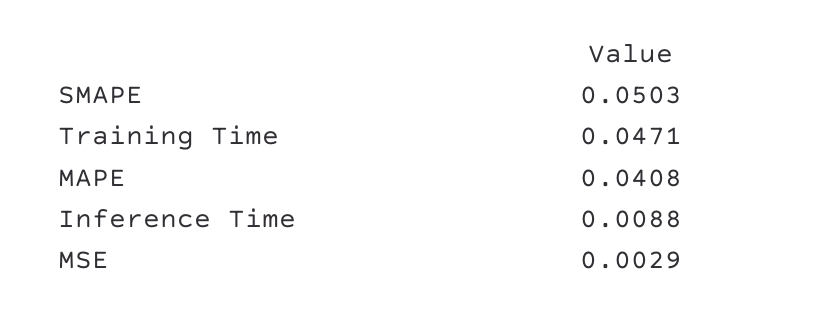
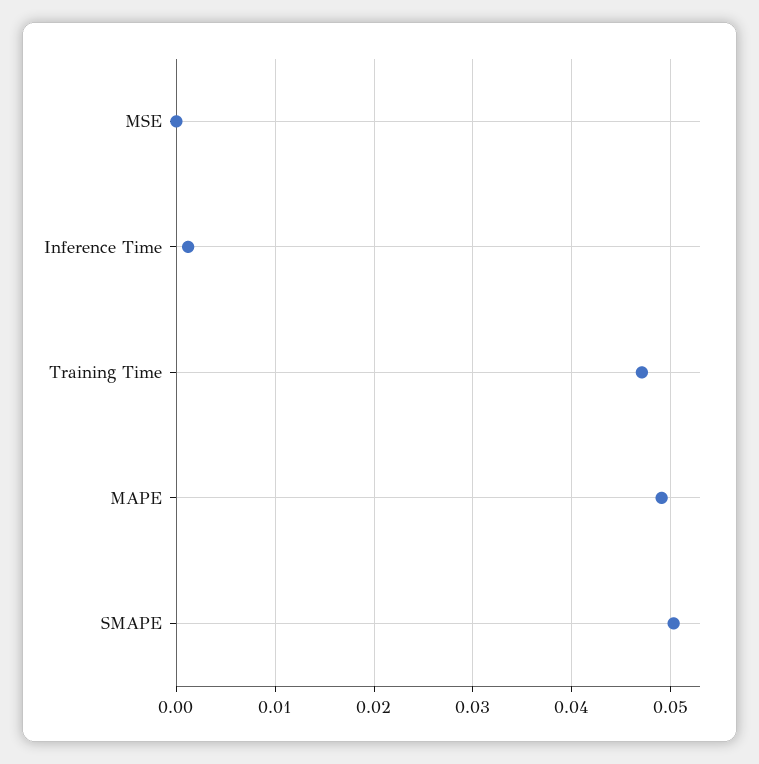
  {
    "SMAPE": 0.0503,
    "Training Time": 0.0471,
-   "MAPE": 0.0408,
+   "MAPE": 0.049,
-   "Inference Time": 0.0088,
+   "Inference Time": 0.001,
-   "MSE": 0.0029
+   "MSE": 0
  }

